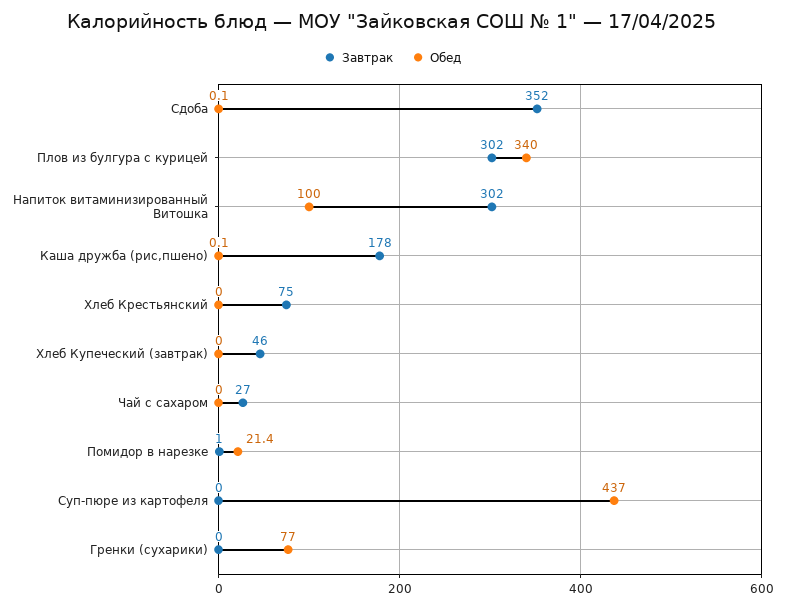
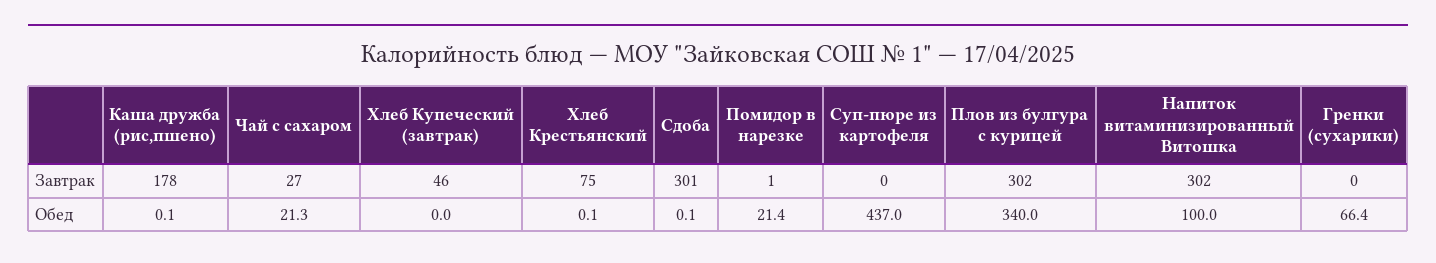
  {
    "Завтрак": {
-     "Сдоба": 352,
+     "Сдоба": 301,
      "Плов из булгура с курицей": 302,
      "Напиток витаминизированный Витошка": 302,
      "Каша дружба (рис,пшено)": 178,
      "Хлеб Крестьянский": 75,
      "Хлеб Купеческий (завтрак)": 46,
      "Чай с сахаром": 27,
      "Помидор в нарезке": 1,
      "Суп-пюре из картофеля": 0,
      "Гренки (сухарики)": 0
    },
    "Обед": {
      "Сдоба": 0.1,
      "Плов из булгура с курицей": 340,
      "Напиток витаминизированный Витошка": 100,
      "Каша дружба (рис,пшено)": 0.1,
-     "Хлеб Крестьянский": 0,
+     "Хлеб Крестьянский": 0.1,
      "Хлеб Купеческий (завтрак)": 0,
-     "Чай с сахаром": 0,
+     "Чай с сахаром": 21.3,
      "Помидор в нарезке": 21.4,
      "Суп-пюре из картофеля": 437,
-     "Гренки (сухарики)": 77
+     "Гренки (сухарики)": 66.4
    }
  }

